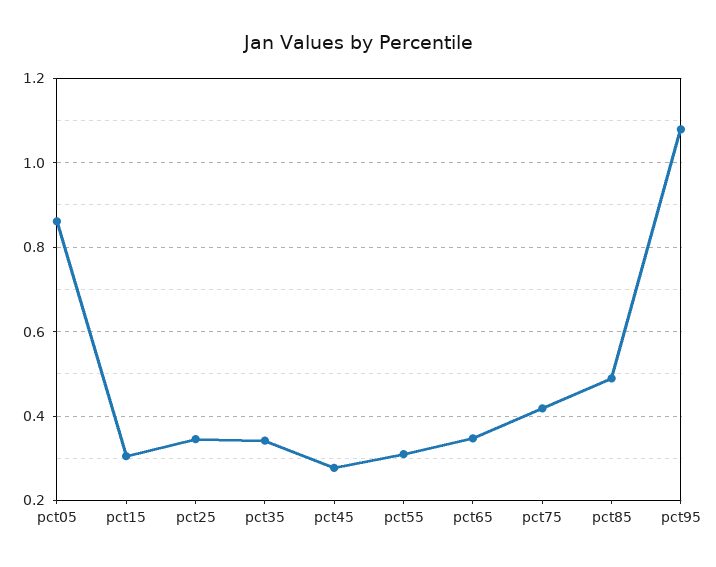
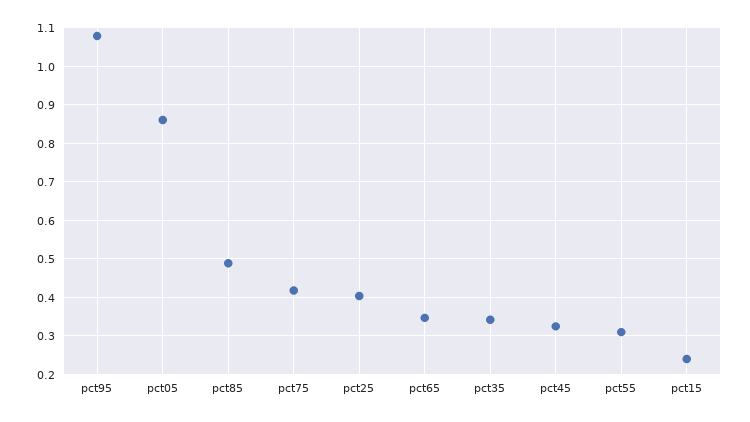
  {
    "pct05": 0.86,
-   "pct15": 0.3,
+   "pct15": 0.24,
-   "pct25": 0.34,
+   "pct25": 0.4,
    "pct35": 0.34,
-   "pct45": 0.28,
+   "pct45": 0.32,
    "pct55": 0.32,
    "pct65": 0.34,
    "pct75": 0.42,
    "pct85": 0.48,
    "pct95": 1.08
  }

